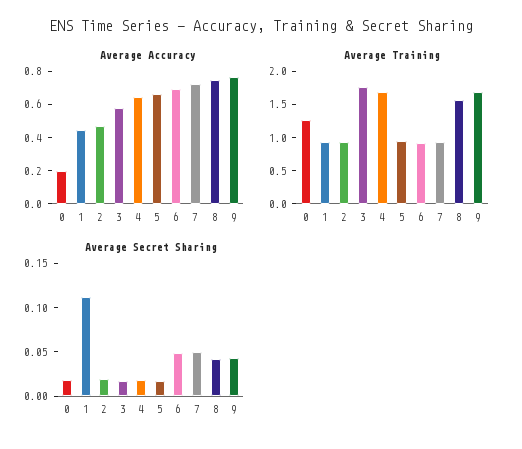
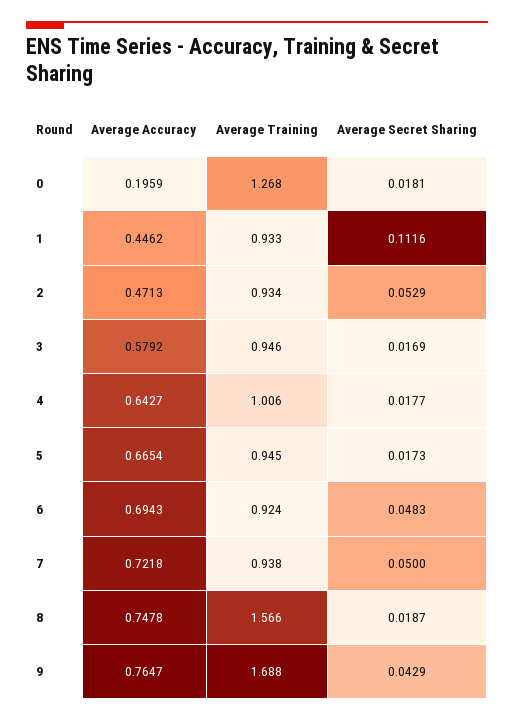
  {
    "Average Accuracy": {
      "0": 0.1959,
      "1": 0.4462,
      "2": 0.4713,
      "3": 0.5792,
      "4": 0.6427,
      "5": 0.6654,
      "6": 0.6943,
      "7": 0.7218,
      "8": 0.7478,
      "9": 0.7647
    },
    "Average Training": {
      "0": 1.268,
      "1": 0.933,
      "2": 0.934,
-     "3": 1.75,
+     "3": 0.946,
-     "4": 1.75,
+     "4": 1.006,
      "5": 0.945,
      "6": 0.924,
      "7": 0.938,
      "8": 1.566,
      "9": 1.688
    },
    "Average Secret Sharing": {
      "0": 0.0181,
      "1": 0.1116,
-     "2": 0.02,
+     "2": 0.0529,
      "3": 0.0169,
      "4": 0.0177,
      "5": 0.0173,
      "6": 0.0483,
      "7": 0.05,
-     "8": 0.04,
+     "8": 0.0187,
      "9": 0.0429
    }
  }

